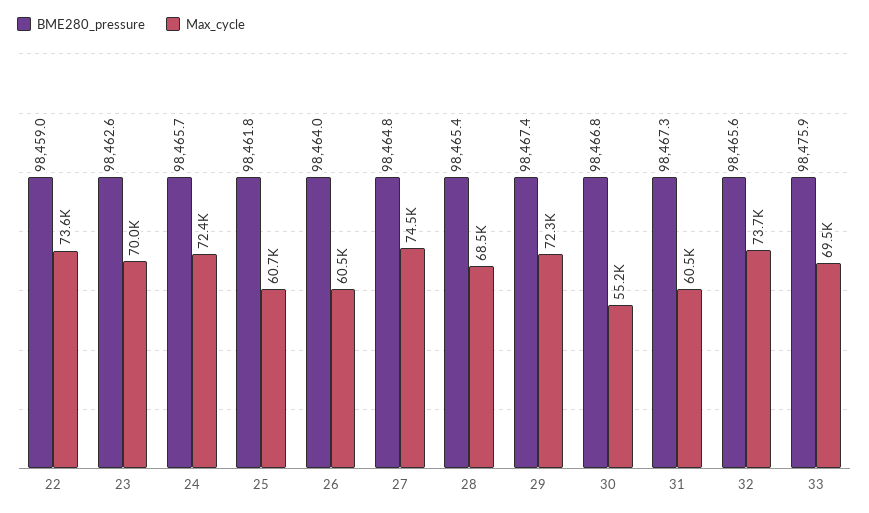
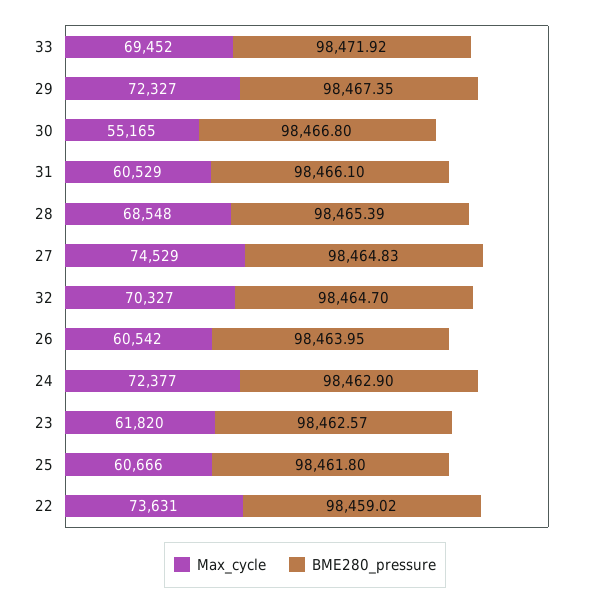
  {
    "BME280_pressure": {
      "22": 98459.02,
      "23": 98462.57,
-     "24": 98465.7,
+     "24": 98462.9,
      "25": 98461.8,
      "26": 98463.95,
      "27": 98464.83,
      "28": 98465.39,
      "29": 98467.35,
      "30": 98466.8,
-     "31": 98467.3,
+     "31": 98466.1,
-     "32": 98465.6,
+     "32": 98464.7,
-     "33": 98475.9
+     "33": 98471.92
    },
    "Max_cycle": {
      "22": 73631,
-     "23": 70000,
+     "23": 61820,
      "24": 72377,
      "25": 60666,
      "26": 60542,
      "27": 74529,
      "28": 68548,
      "29": 72327,
      "30": 55165,
      "31": 60529,
-     "32": 73700,
+     "32": 70327,
      "33": 69452
    }
  }

